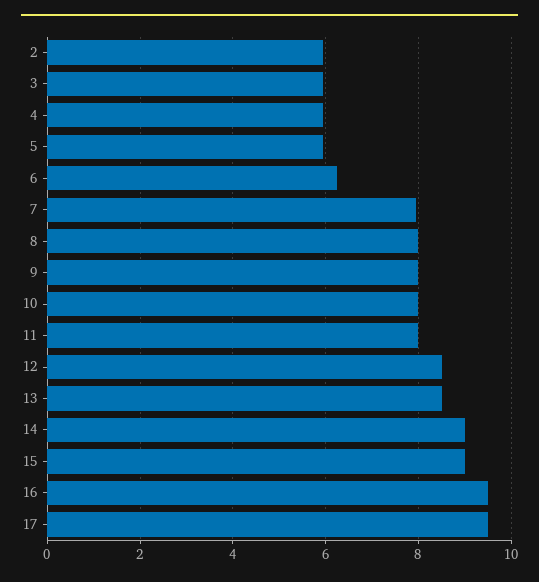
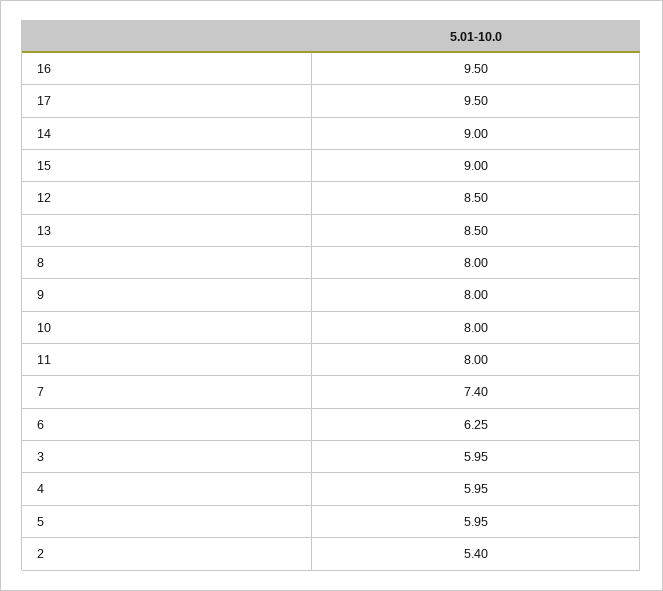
  {
-   "2": 6,
+   "2": 5.4,
    "3": 5.95,
    "4": 5.95,
    "5": 5.95,
    "6": 6.25,
-   "7": 8,
+   "7": 7.4,
    "8": 8,
    "9": 8,
    "10": 8,
    "11": 8,
    "12": 8.5,
    "13": 8.5,
    "14": 9,
    "15": 9,
    "16": 9.5,
    "17": 9.5
  }

